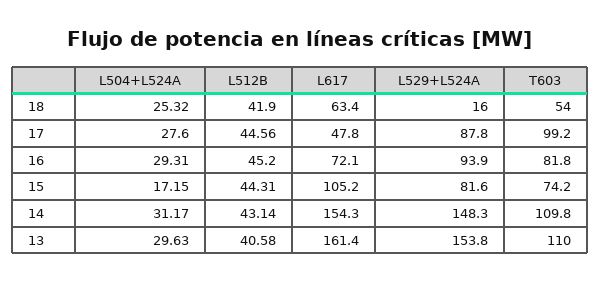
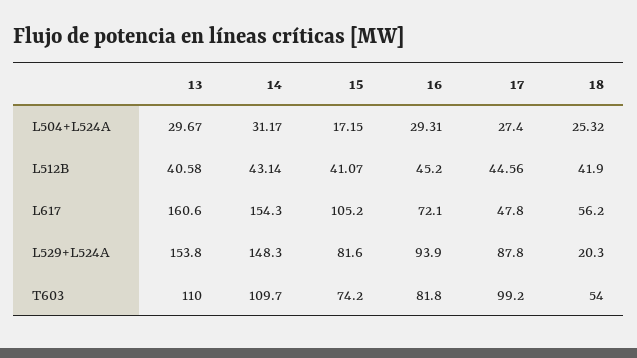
  {
    "L504+L524A": {
      "18": 25.32,
-     "17": 27.6,
+     "17": 27.4,
      "16": 29.31,
      "15": 17.15,
      "14": 31.17,
-     "13": 29.63
+     "13": 29.67
    },
    "L512B": {
      "18": 41.9,
      "17": 44.56,
      "16": 45.2,
-     "15": 44.31,
+     "15": 41.07,
      "14": 43.14,
      "13": 40.58
    },
    "L617": {
-     "18": 63.4,
+     "18": 56.2,
      "17": 47.8,
      "16": 72.1,
      "15": 105.2,
      "14": 154.3,
-     "13": 161.4
+     "13": 160.6
    },
    "L529+L524A": {
-     "18": 16,
+     "18": 20.3,
      "17": 87.8,
      "16": 93.9,
      "15": 81.6,
      "14": 148.3,
      "13": 153.8
    },
    "T603": {
      "18": 54,
      "17": 99.2,
      "16": 81.8,
      "15": 74.2,
-     "14": 109.8,
+     "14": 109.7,
      "13": 110
    }
  }

